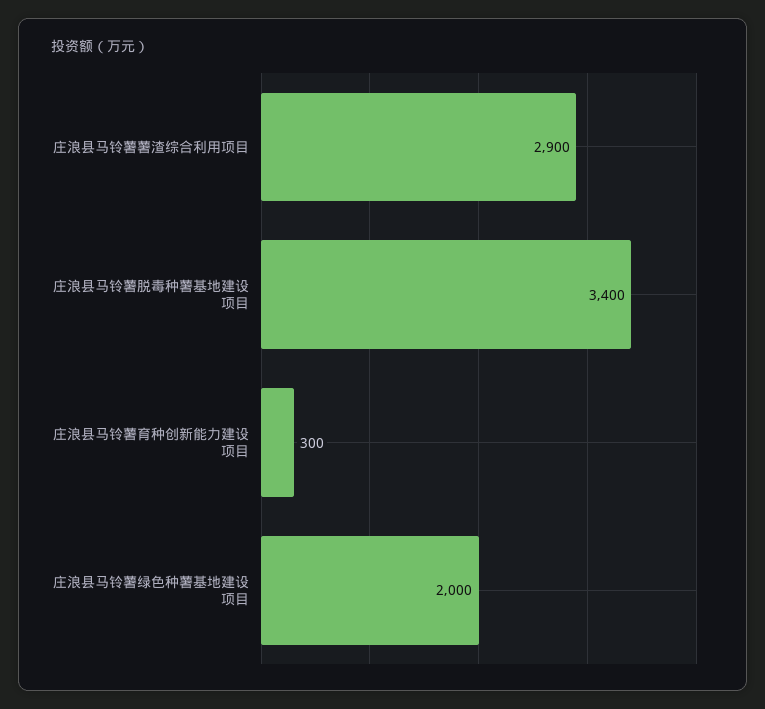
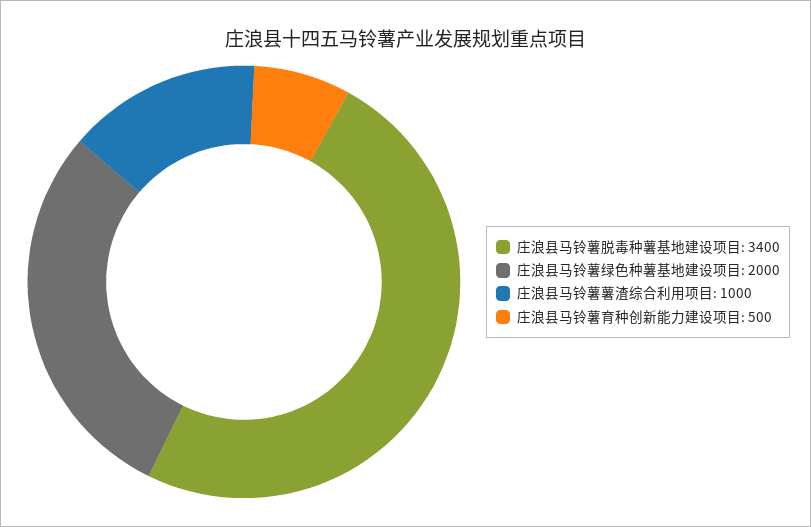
  {
-   "庄浪县马铃薯薯渣综合利用项目": 2900,
+   "庄浪县马铃薯薯渣综合利用项目": 1000,
    "庄浪县马铃薯脱毒种薯基地建设项目": 3400,
-   "庄浪县马铃薯育种创新能力建设项目": 300,
+   "庄浪县马铃薯育种创新能力建设项目": 500,
    "庄浪县马铃薯绿色种薯基地建设项目": 2000
  }

